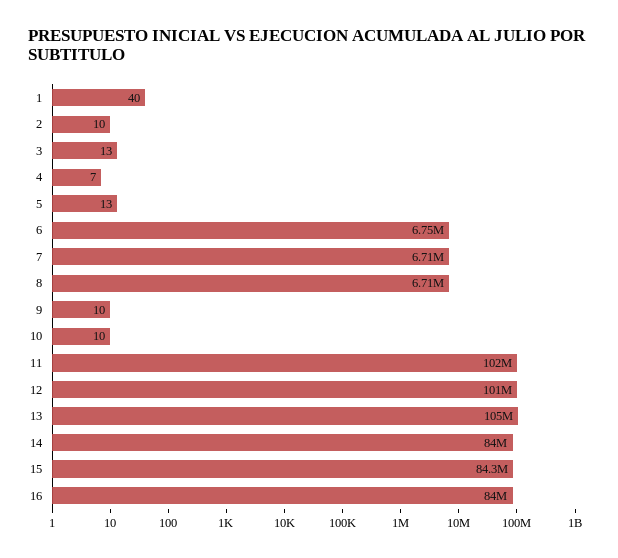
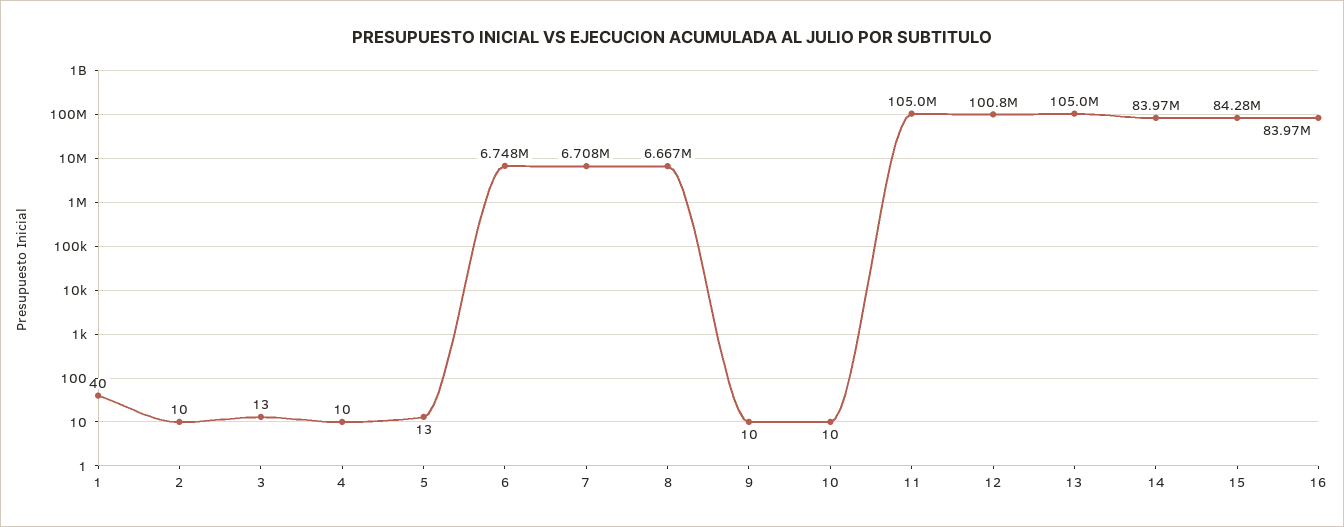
  {
    "1": 40,
    "2": 10,
    "3": 13,
-   "4": 7,
+   "4": 10,
    "5": 13,
    "6": 6748000,
    "7": 6708000,
-   "8": 6710000,
+   "8": 6667000,
    "9": 10,
    "10": 10,
-   "11": 102000000,
+   "11": 105000000,
    "12": 100800000,
    "13": 105000000,
    "14": 83970000,
    "15": 84280000,
    "16": 83970000
  }

